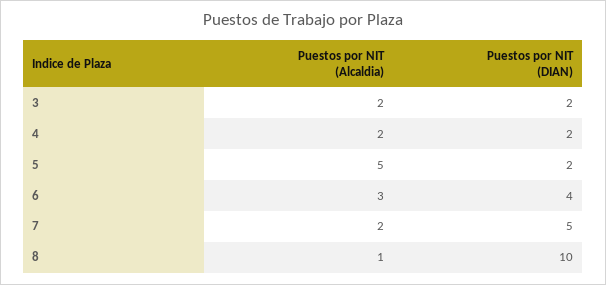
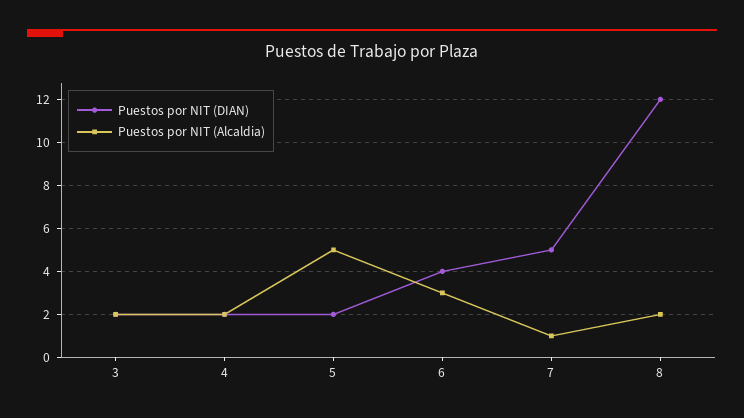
  {
    "Puestos por NIT (Alcaldia)": {
      "3": 2,
      "4": 2,
      "5": 5,
      "6": 3,
-     "7": 2,
+     "7": 1,
-     "8": 1
+     "8": 2
    },
    "Puestos por NIT (DIAN)": {
      "3": 2,
      "4": 2,
      "5": 2,
      "6": 4,
      "7": 5,
-     "8": 10
+     "8": 12
    }
  }

